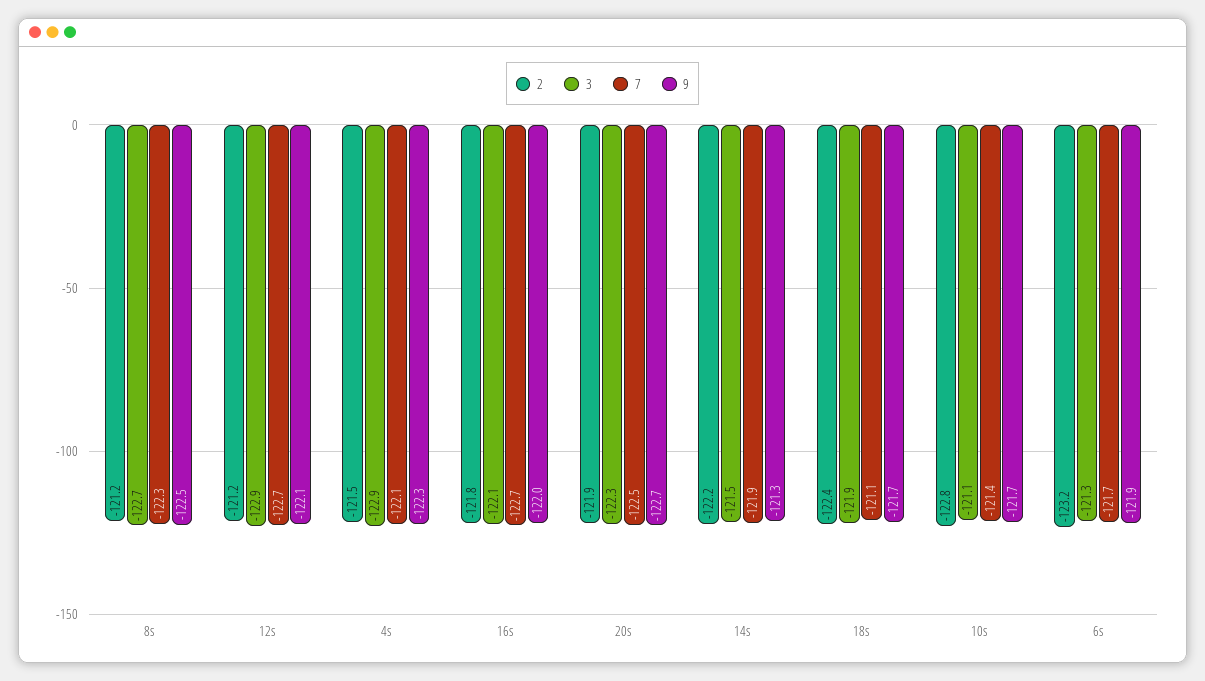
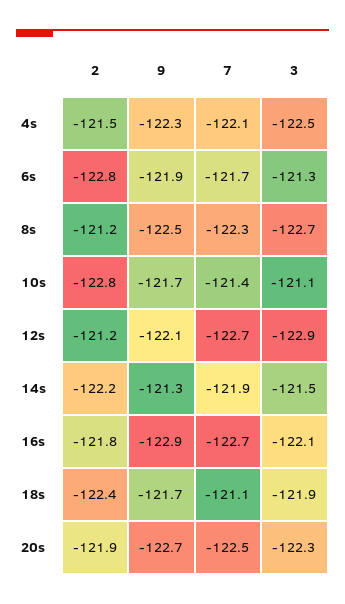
  {
    "2": {
      "8s": -121.2,
      "12s": -121.2,
      "4s": -121.5,
      "16s": -121.8,
      "20s": -121.9,
      "14s": -122.2,
      "18s": -122.4,
      "10s": -122.8,
-     "6s": -123.2
+     "6s": -122.8
    },
    "3": {
      "8s": -122.7,
      "12s": -122.9,
-     "4s": -122.9,
+     "4s": -122.5,
      "16s": -122.1,
      "20s": -122.3,
      "14s": -121.5,
      "18s": -121.9,
      "10s": -121.1,
      "6s": -121.3
    },
    "7": {
      "8s": -122.3,
      "12s": -122.7,
      "4s": -122.1,
      "16s": -122.7,
      "20s": -122.5,
      "14s": -121.9,
      "18s": -121.1,
      "10s": -121.4,
      "6s": -121.7
    },
    "9": {
      "8s": -122.5,
      "12s": -122.1,
      "4s": -122.3,
-     "16s": -122,
+     "16s": -122.9,
      "20s": -122.7,
      "14s": -121.3,
      "18s": -121.7,
      "10s": -121.7,
      "6s": -121.9
    }
  }

